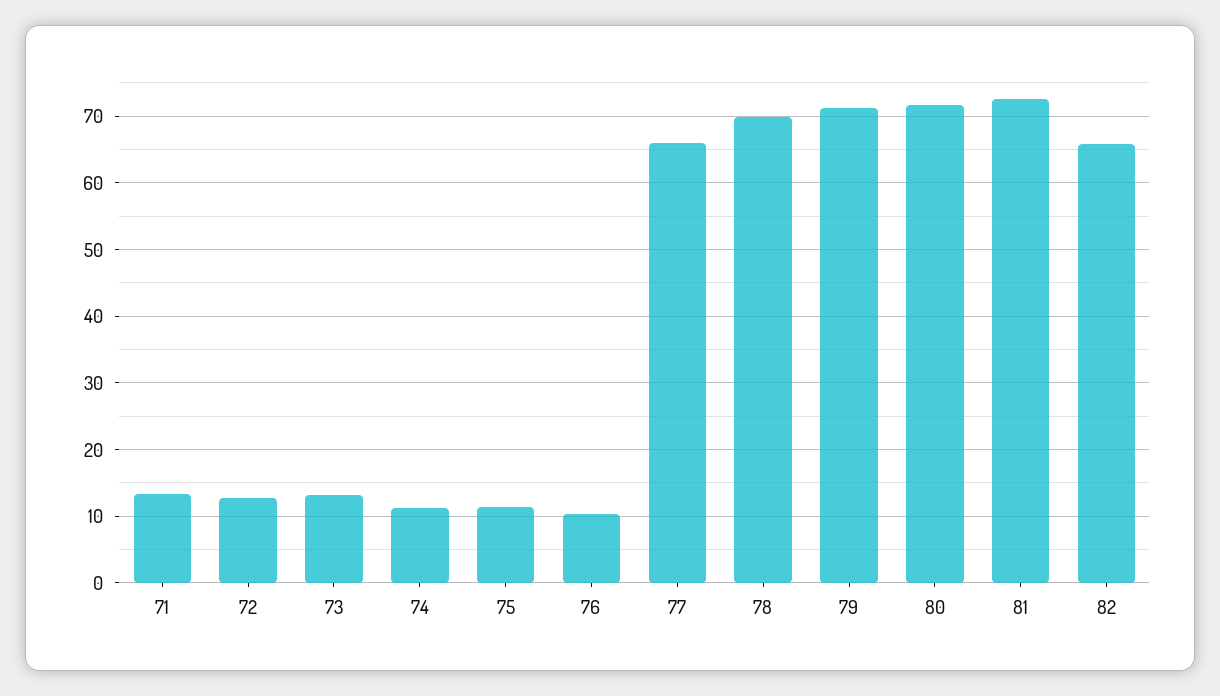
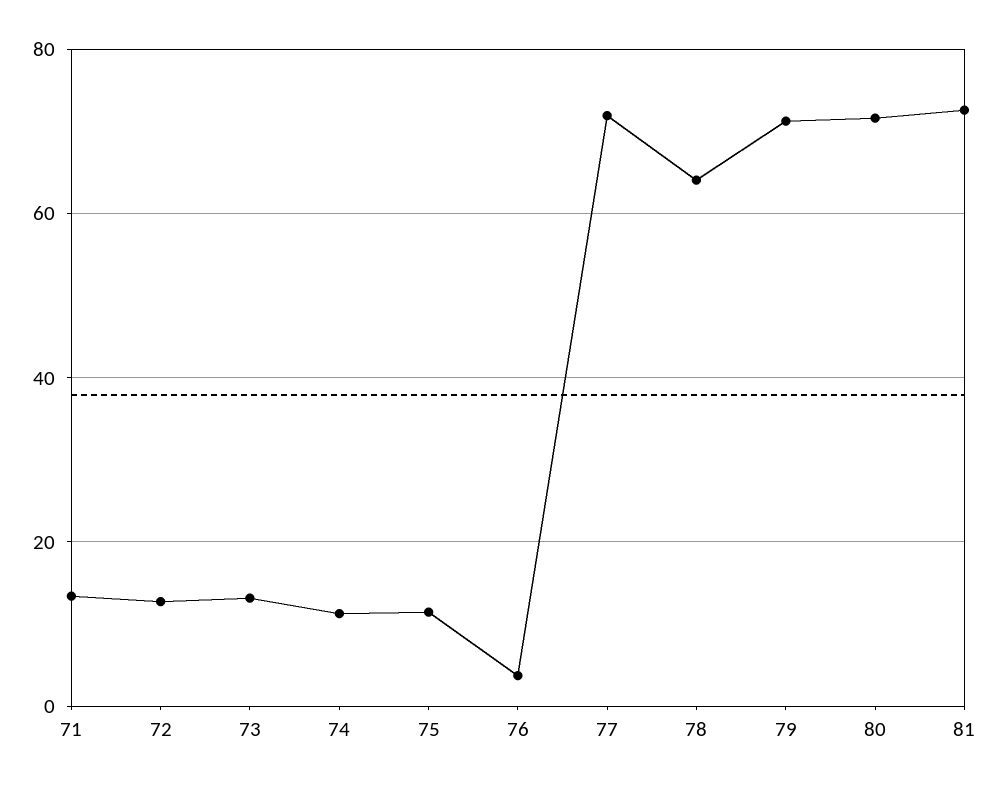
  {
    "71": 13,
    "72": 13,
    "73": 13,
    "74": 11,
    "75": 11,
-   "76": 10,
+   "76": 4,
-   "77": 66,
+   "77": 72,
-   "78": 70,
+   "78": 64,
    "79": 71,
    "80": 72,
-   "81": 73,
+   "81": 73
-   "82": 66
  }

